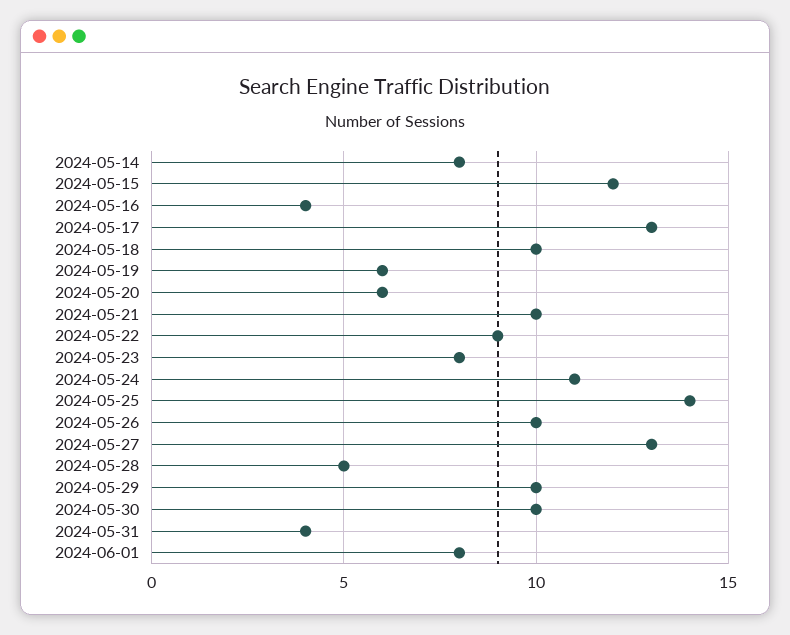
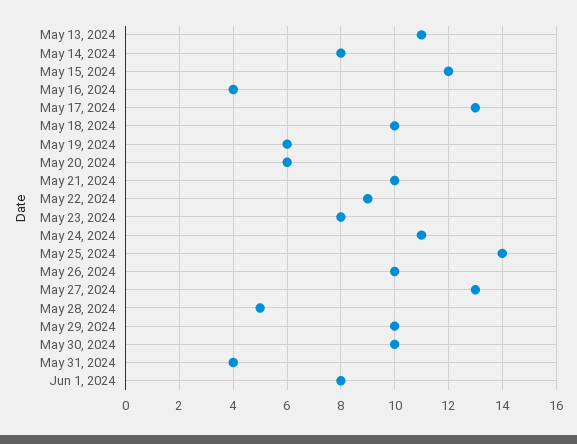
  {
    "2024-05-14": 8,
    "2024-05-15": 12,
    "2024-05-16": 4,
    "2024-05-17": 13,
    "2024-05-18": 10,
    "2024-05-19": 6,
    "2024-05-20": 6,
    "2024-05-21": 10,
    "2024-05-22": 9,
    "2024-05-23": 8,
    "2024-05-24": 11,
    "2024-05-25": 14,
    "2024-05-26": 10,
    "2024-05-27": 13,
    "2024-05-28": 5,
    "2024-05-29": 10,
    "2024-05-30": 10,
    "2024-05-31": 4,
-   "2024-06-01": 8
+   "2024-06-01": 8,
+   "May 13, 2024": 11
  }

